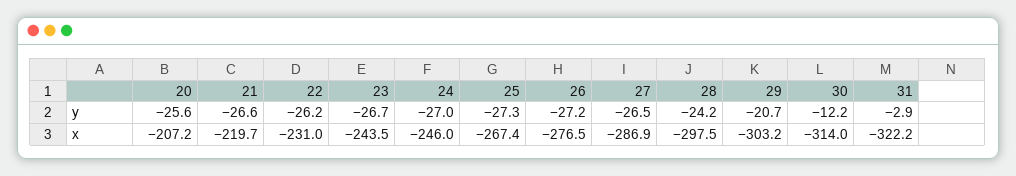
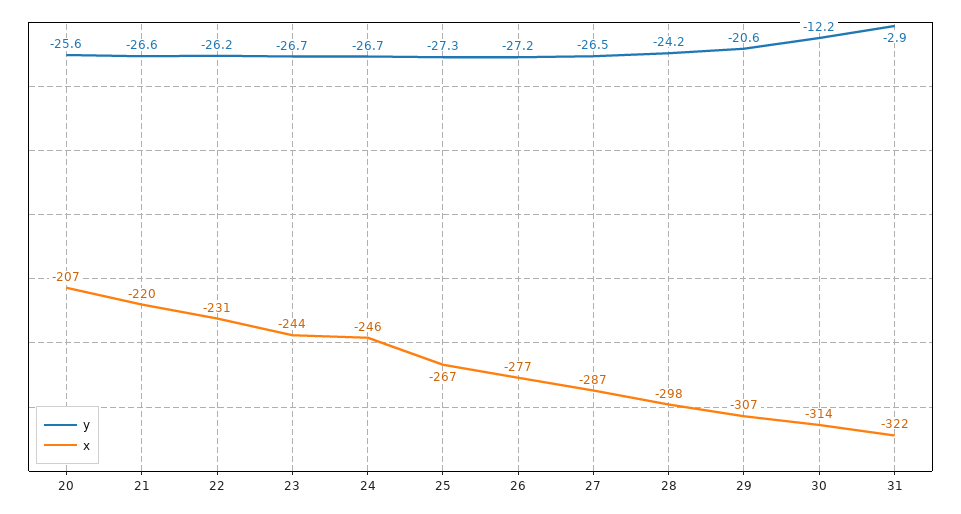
  {
    "y": {
      "20": -25.6,
      "21": -26.6,
      "22": -26.2,
      "23": -26.7,
-     "24": -27,
+     "24": -26.7,
      "25": -27.3,
      "26": -27.2,
      "27": -26.5,
      "28": -24.2,
-     "29": -20.7,
+     "29": -20.6,
      "30": -12.2,
      "31": -2.9
    },
    "x": {
      "20": -207.2,
      "21": -219.7,
      "22": -231,
      "23": -243.5,
      "24": -246,
      "25": -267.4,
      "26": -276.5,
      "27": -286.9,
      "28": -297.5,
-     "29": -303.2,
+     "29": -307,
      "30": -314,
      "31": -322.2
    }
  }

